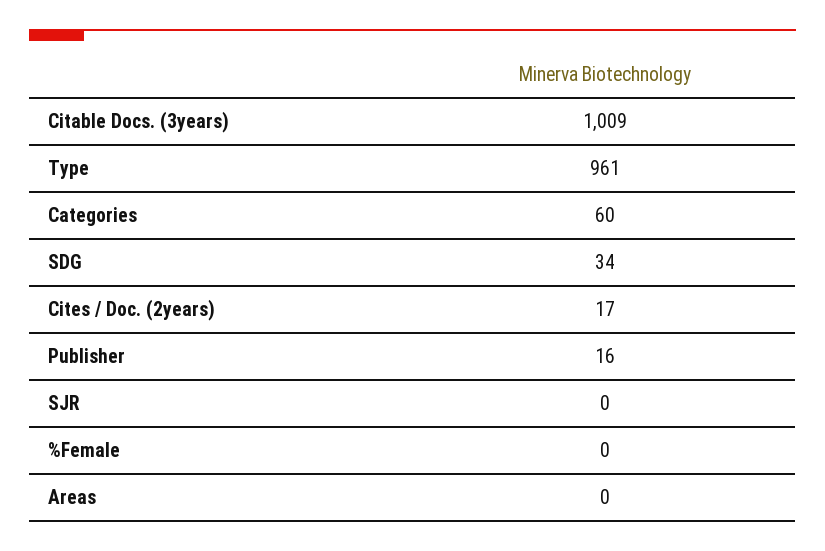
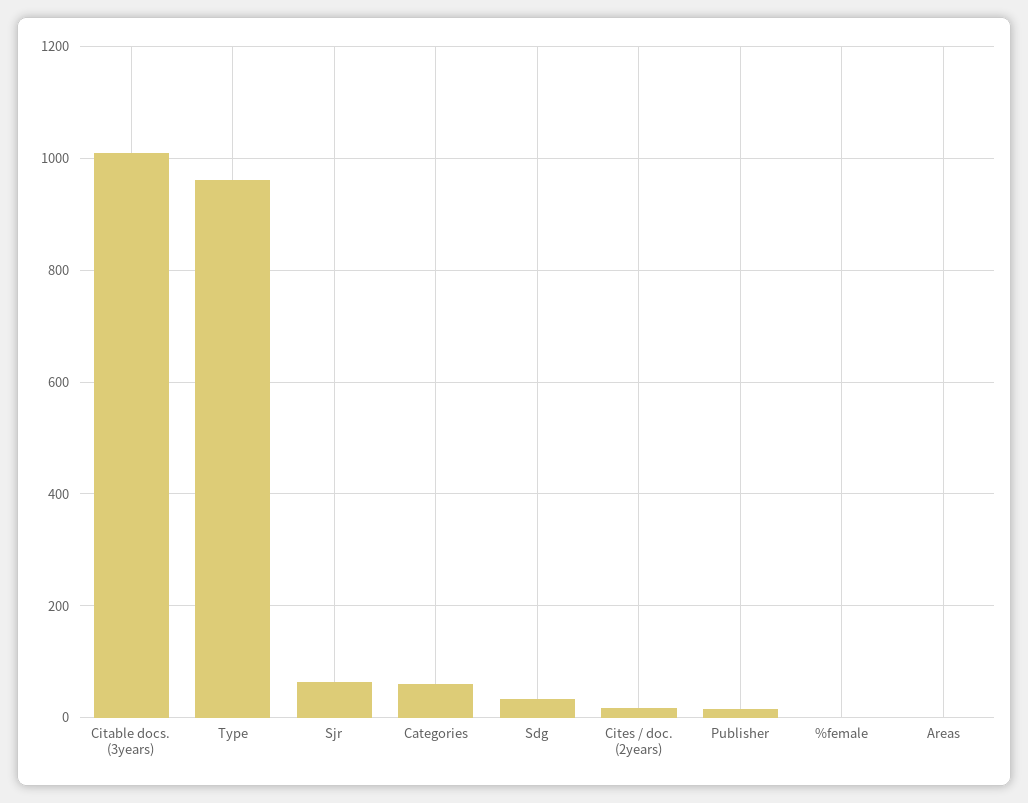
  {
    "Citable Docs. (3years)": 1009,
    "Type": 961,
    "Categories": 60,
    "SDG": 34,
    "Cites / Doc. (2years)": 17,
    "Publisher": 16,
-   "SJR": 0,
+   "SJR": 60,
    "%Female": 0,
    "Areas": 0
  }

